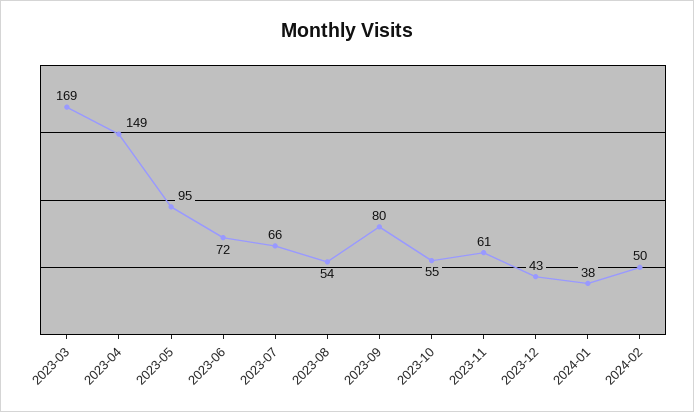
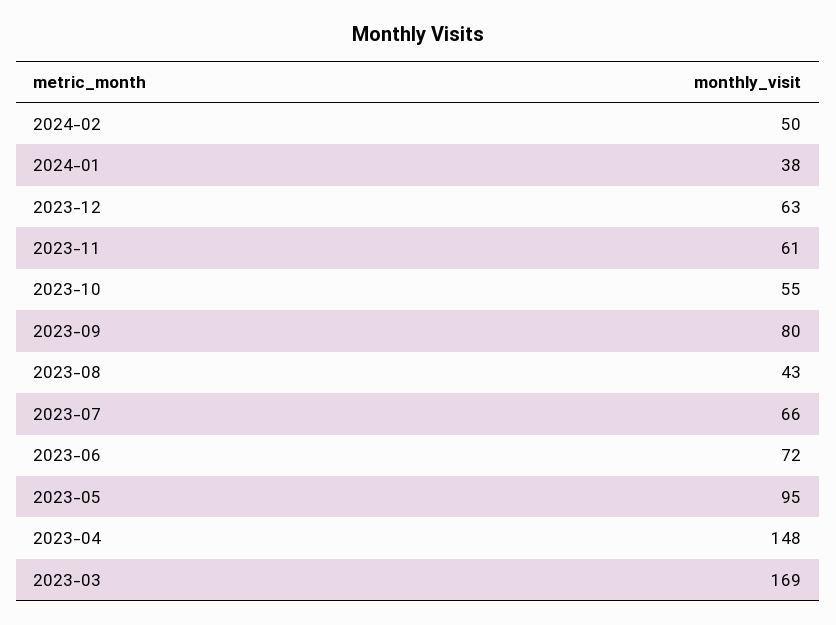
  {
    "2023-03": 169,
-   "2023-04": 149,
+   "2023-04": 148,
    "2023-05": 95,
    "2023-06": 72,
    "2023-07": 66,
-   "2023-08": 54,
+   "2023-08": 43,
    "2023-09": 80,
    "2023-10": 55,
    "2023-11": 61,
-   "2023-12": 43,
+   "2023-12": 63,
    "2024-01": 38,
    "2024-02": 50
  }

